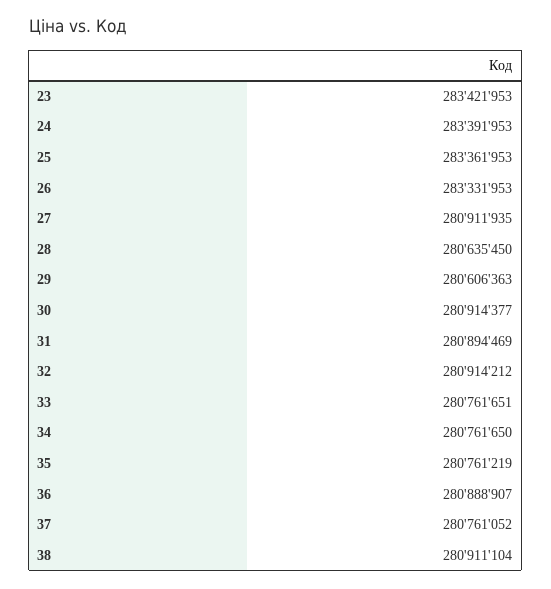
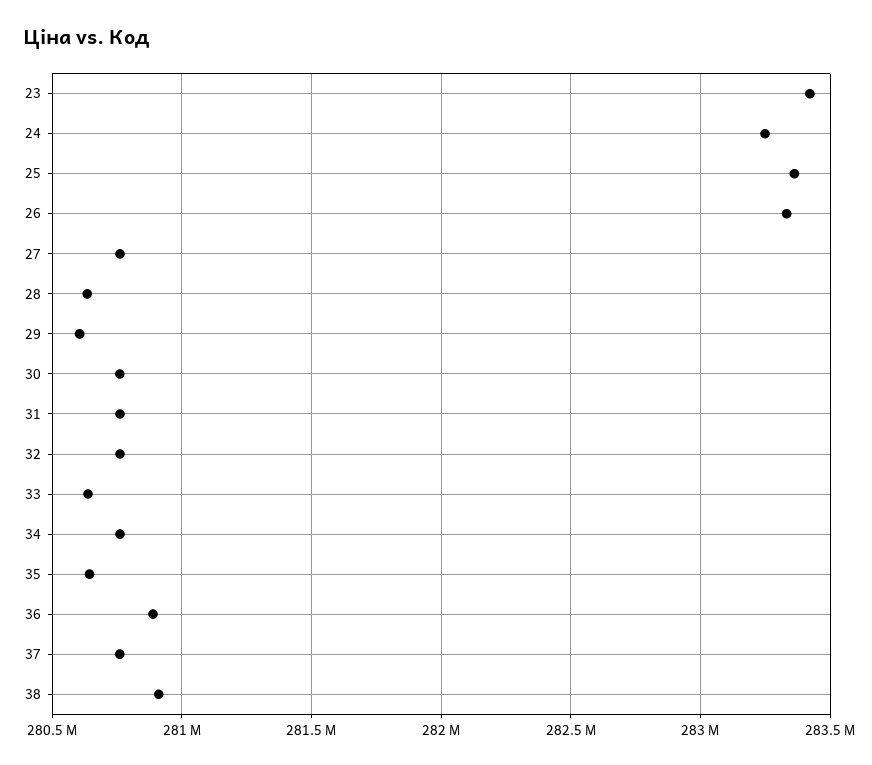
  {
    "23": 283421953,
-   "24": 283391953,
+   "24": 283250000,
    "25": 283361953,
    "26": 283331953,
-   "27": 280911935,
+   "27": 280750000,
    "28": 280635450,
    "29": 280606363,
-   "30": 280914377,
+   "30": 280750000,
-   "31": 280894469,
+   "31": 280750000,
-   "32": 280914212,
+   "32": 280750000,
-   "33": 280761651,
+   "33": 280650000,
    "34": 280761650,
-   "35": 280761219,
+   "35": 280650000,
    "36": 280888907,
    "37": 280761052,
    "38": 280911104
  }

